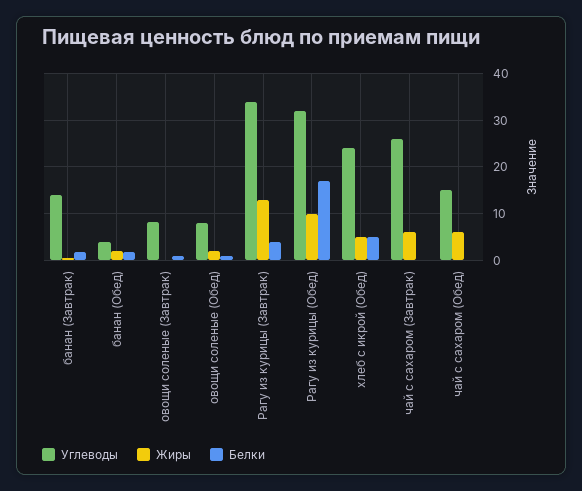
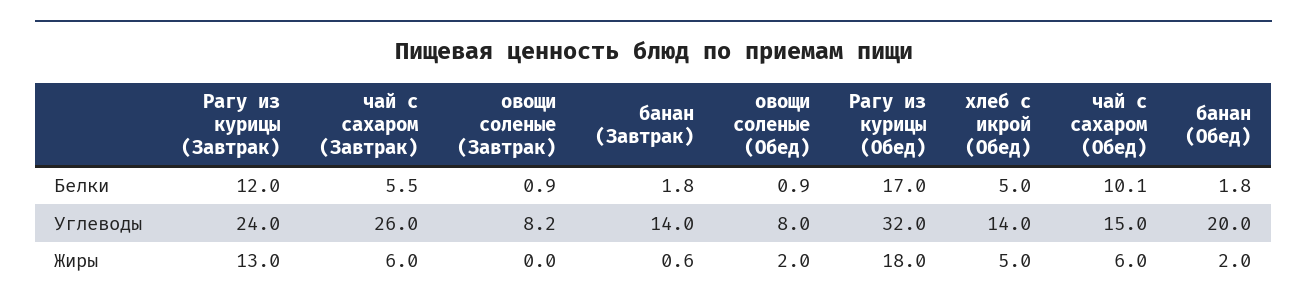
  {
    "Углеводы": {
      "банан (Завтрак)": 14,
-     "банан (Обед)": 4,
+     "банан (Обед)": 20,
      "овощи соленые (Завтрак)": 8.2,
      "овощи соленые (Обед)": 8,
-     "Рагу из курицы (Завтрак)": 34,
+     "Рагу из курицы (Завтрак)": 24,
      "Рагу из курицы (Обед)": 32,
-     "хлеб с икрой (Обед)": 24,
+     "хлеб с икрой (Обед)": 14,
      "чай с сахаром (Завтрак)": 26,
      "чай с сахаром (Обед)": 15
    },
    "Жиры": {
      "банан (Завтрак)": 0.6,
      "банан (Обед)": 2,
      "овощи соленые (Завтрак)": 0,
      "овощи соленые (Обед)": 2,
      "Рагу из курицы (Завтрак)": 13,
-     "Рагу из курицы (Обед)": 10,
+     "Рагу из курицы (Обед)": 18,
      "хлеб с икрой (Обед)": 5,
      "чай с сахаром (Завтрак)": 6,
      "чай с сахаром (Обед)": 6
    },
    "Белки": {
      "банан (Завтрак)": 1.8,
      "банан (Обед)": 1.8,
      "овощи соленые (Завтрак)": 0.9,
      "овощи соленые (Обед)": 0.9,
-     "Рагу из курицы (Завтрак)": 4,
+     "Рагу из курицы (Завтрак)": 12,
      "Рагу из курицы (Обед)": 17,
      "хлеб с икрой (Обед)": 5,
-     "чай с сахаром (Завтрак)": 0,
+     "чай с сахаром (Завтрак)": 5.5,
-     "чай с сахаром (Обед)": 0
+     "чай с сахаром (Обед)": 10.1
    }
  }

